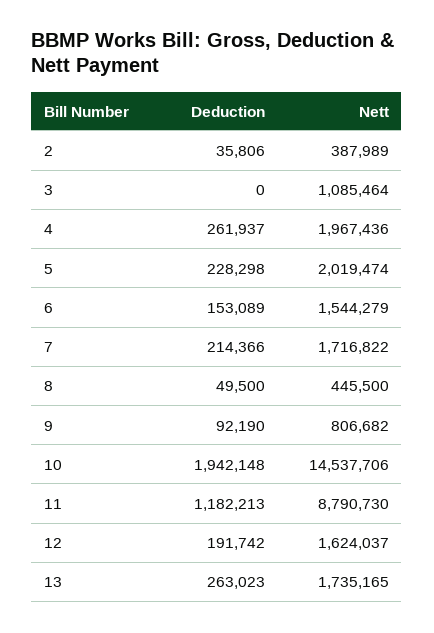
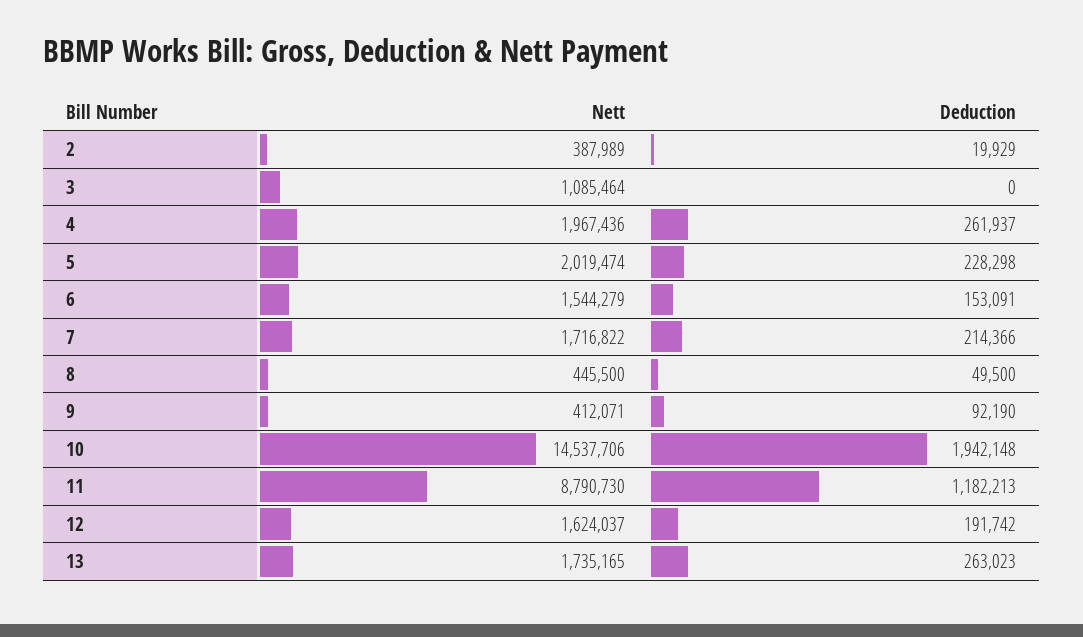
  {
    "Deduction": {
-     "2": 35806,
+     "2": 19929,
      "3": 0,
      "4": 261937,
      "5": 228298,
-     "6": 153089,
+     "6": 153091,
      "7": 214366,
      "8": 49500,
      "9": 92190,
      "10": 1942148,
      "11": 1182213,
      "12": 191742,
      "13": 263023
    },
    "Nett": {
      "2": 387989,
      "3": 1085464,
      "4": 1967436,
      "5": 2019474,
      "6": 1544279,
      "7": 1716822,
      "8": 445500,
-     "9": 806682,
+     "9": 412071,
      "10": 14537706,
      "11": 8790730,
      "12": 1624037,
      "13": 1735165
    }
  }

